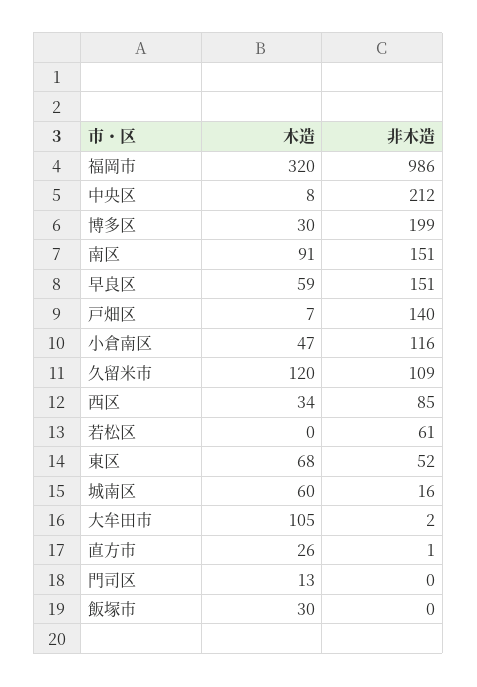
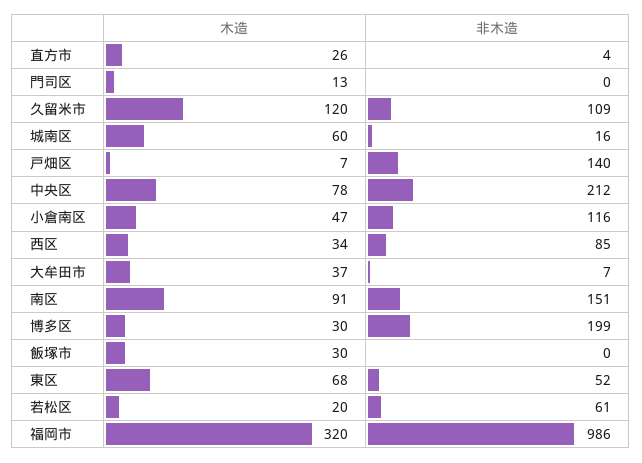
  {
    "木造": {
      "福岡市": 320,
-     "中央区": 8,
+     "中央区": 78,
      "博多区": 30,
      "南区": 91,
-     "早良区": 59,
      "戸畑区": 7,
      "小倉南区": 47,
      "久留米市": 120,
      "西区": 34,
-     "若松区": 0,
+     "若松区": 20,
      "東区": 68,
      "城南区": 60,
-     "大牟田市": 105,
+     "大牟田市": 37,
      "直方市": 26,
      "門司区": 13,
      "飯塚市": 30
    },
    "非木造": {
      "福岡市": 986,
      "中央区": 212,
      "博多区": 199,
      "南区": 151,
-     "早良区": 151,
      "戸畑区": 140,
      "小倉南区": 116,
      "久留米市": 109,
      "西区": 85,
      "若松区": 61,
      "東区": 52,
      "城南区": 16,
-     "大牟田市": 2,
+     "大牟田市": 7,
-     "直方市": 1,
+     "直方市": 4,
      "門司区": 0,
      "飯塚市": 0
    }
  }

